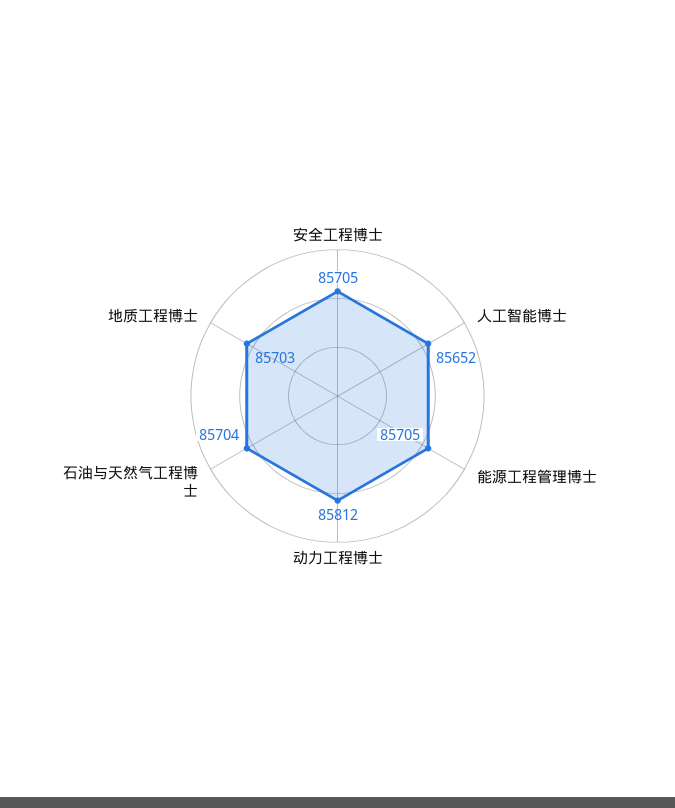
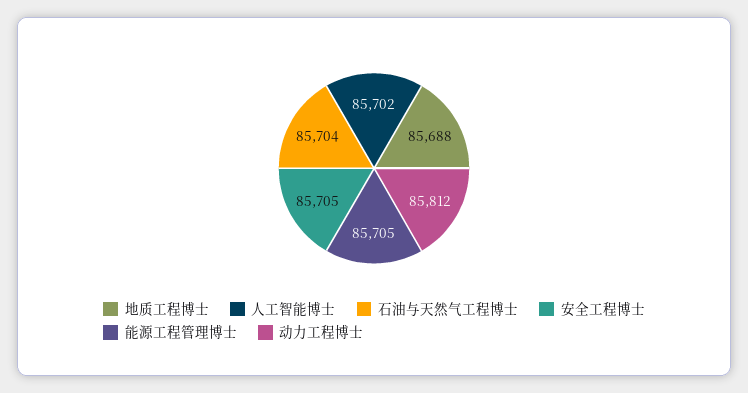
  {
    "安全工程博士": 85705,
-   "人工智能博士": 85652,
+   "人工智能博士": 85702,
    "能源工程管理博士": 85705,
    "动力工程博士": 85812,
    "石油与天然气工程博士": 85704,
-   "地质工程博士": 85703
+   "地质工程博士": 85688
  }

